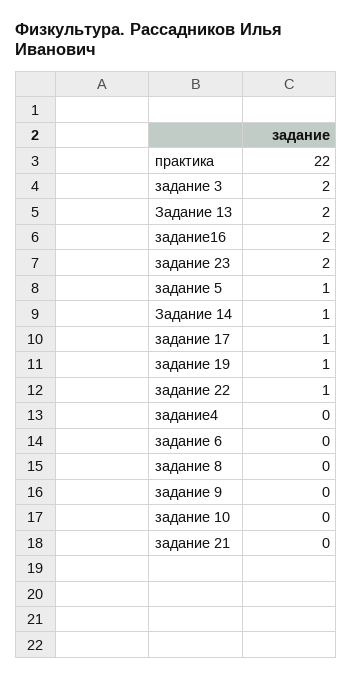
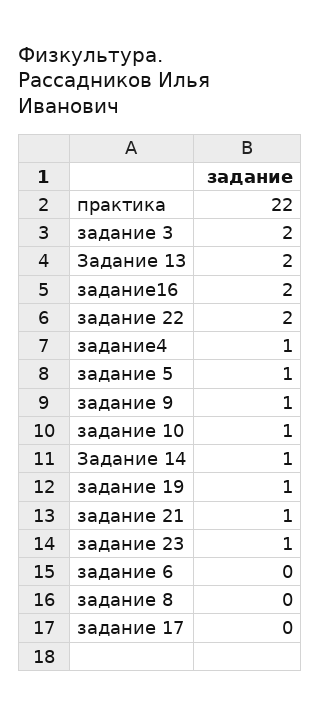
  {
    "практика": 22,
    "задание 3": 2,
    "Задание 13": 2,
    "задание16": 2,
-   "задание 23": 2,
+   "задание 23": 1,
    "задание 5": 1,
    "Задание 14": 1,
-   "задание 17": 1,
+   "задание 17": 0,
    "задание 19": 1,
-   "задание 22": 1,
+   "задание 22": 2,
-   "задание4": 0,
+   "задание4": 1,
    "задание 6": 0,
    "задание 8": 0,
-   "задание 9": 0,
+   "задание 9": 1,
-   "задание 10": 0,
+   "задание 10": 1,
-   "задание 21": 0
+   "задание 21": 1
  }

